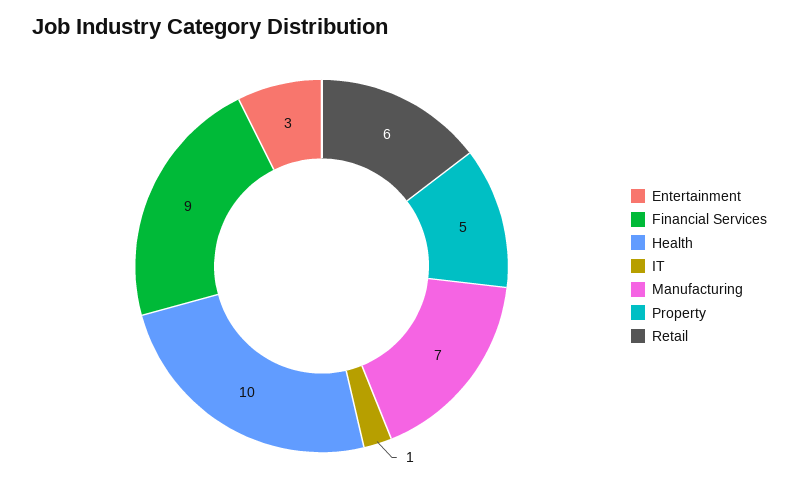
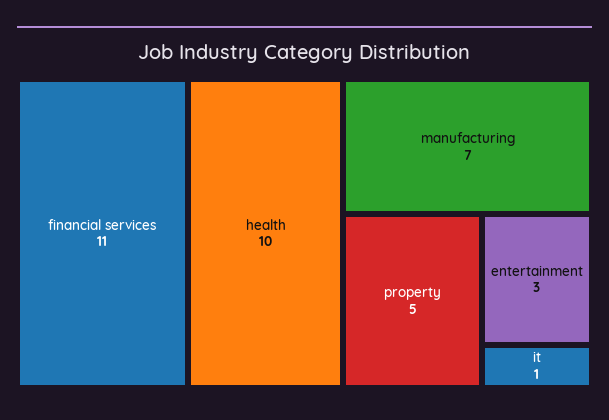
  {
    "Entertainment": 3,
-   "Financial Services": 9,
+   "Financial Services": 11,
    "Health": 10,
    "IT": 1,
    "Manufacturing": 7,
-   "Property": 5,
+   "Property": 5
-   "Retail": 6
  }

